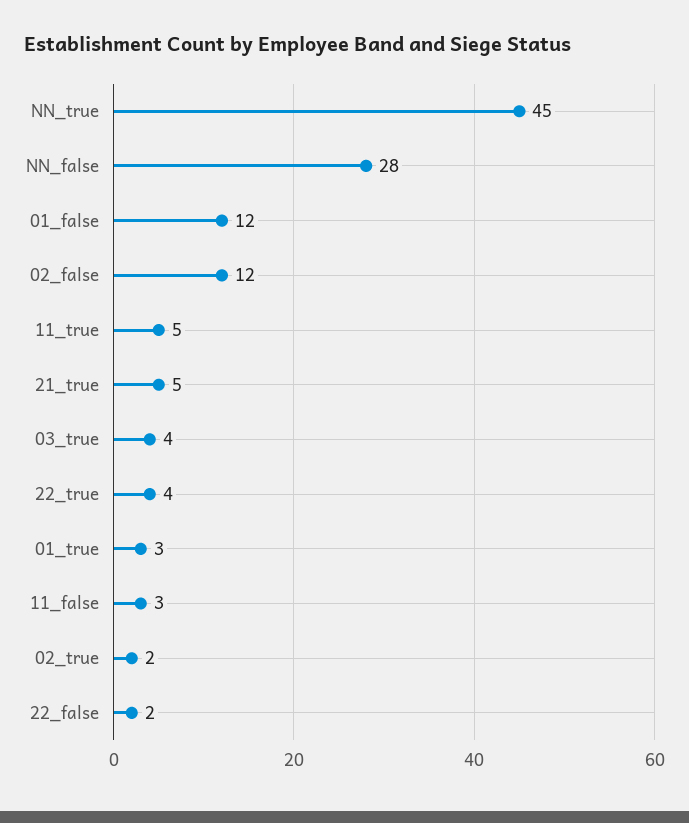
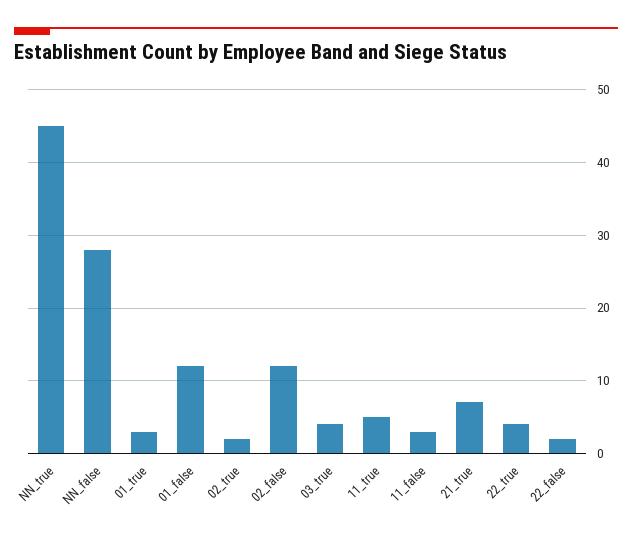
  {
    "NN_true": 45,
    "NN_false": 28,
    "01_false": 12,
    "02_false": 12,
    "11_true": 5,
-   "21_true": 5,
+   "21_true": 7,
    "03_true": 4,
    "22_true": 4,
    "01_true": 3,
    "11_false": 3,
    "02_true": 2,
    "22_false": 2
  }

